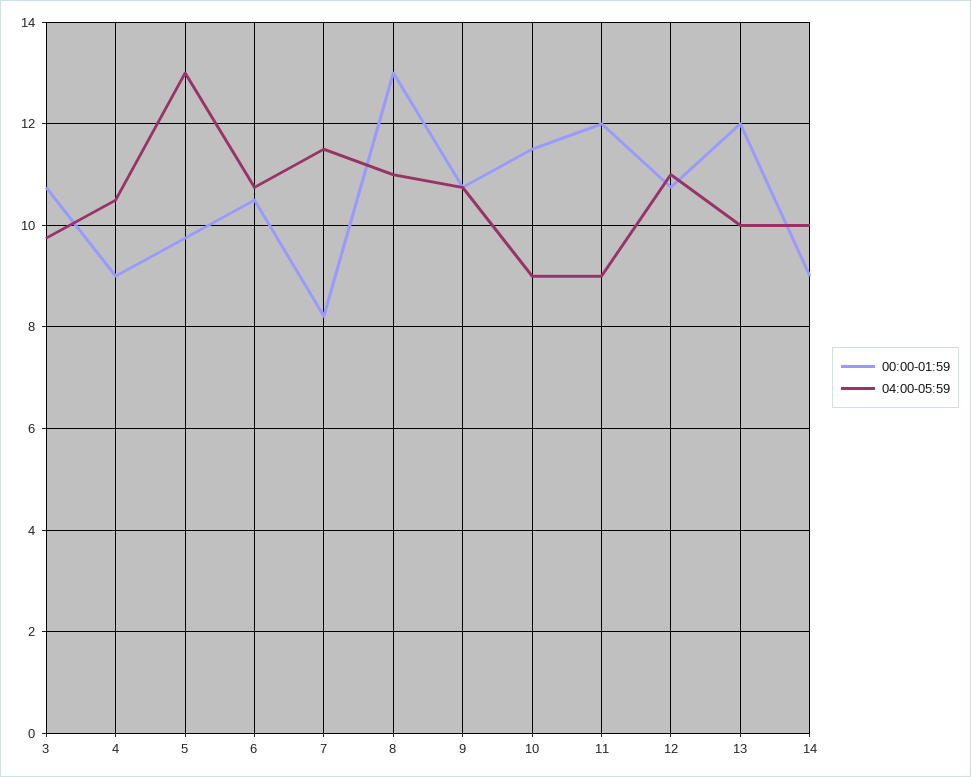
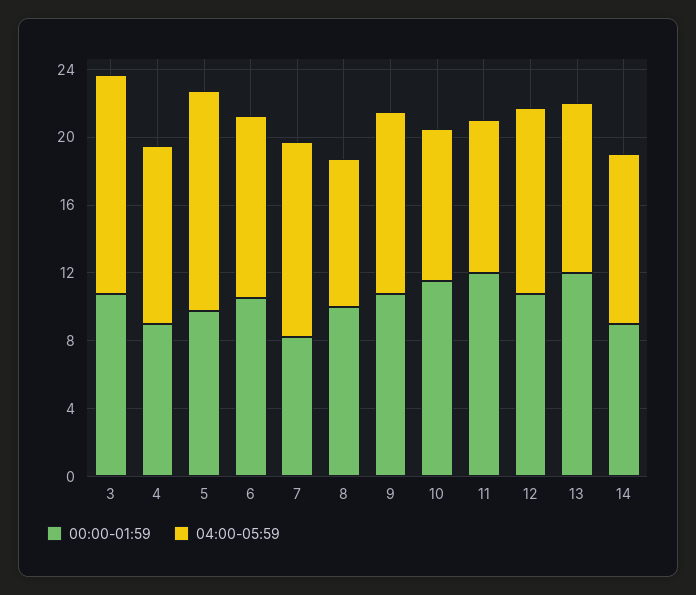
  {
    "00:00-01:59": {
      "3": 10.8,
      "4": 9,
      "5": 9.8,
      "6": 10.6,
      "7": 8.2,
-     "8": 13,
+     "8": 10,
      "9": 10.8,
      "10": 11.6,
      "11": 12,
      "12": 10.8,
      "13": 12,
      "14": 9
    },
    "04:00-05:59": {
-     "3": 9.8,
+     "3": 13,
      "4": 10.6,
      "5": 13,
      "6": 10.8,
      "7": 11.6,
-     "8": 11,
+     "8": 9,
      "9": 10.8,
      "10": 9,
      "11": 9,
      "12": 11,
      "13": 10,
      "14": 10
    }
  }

